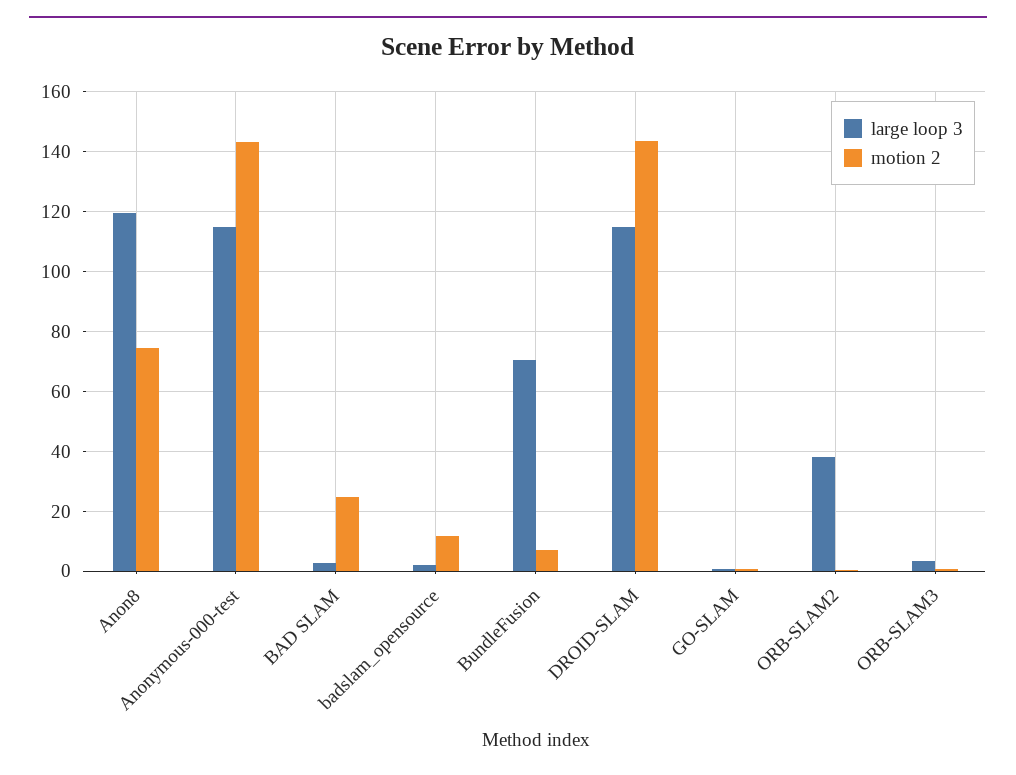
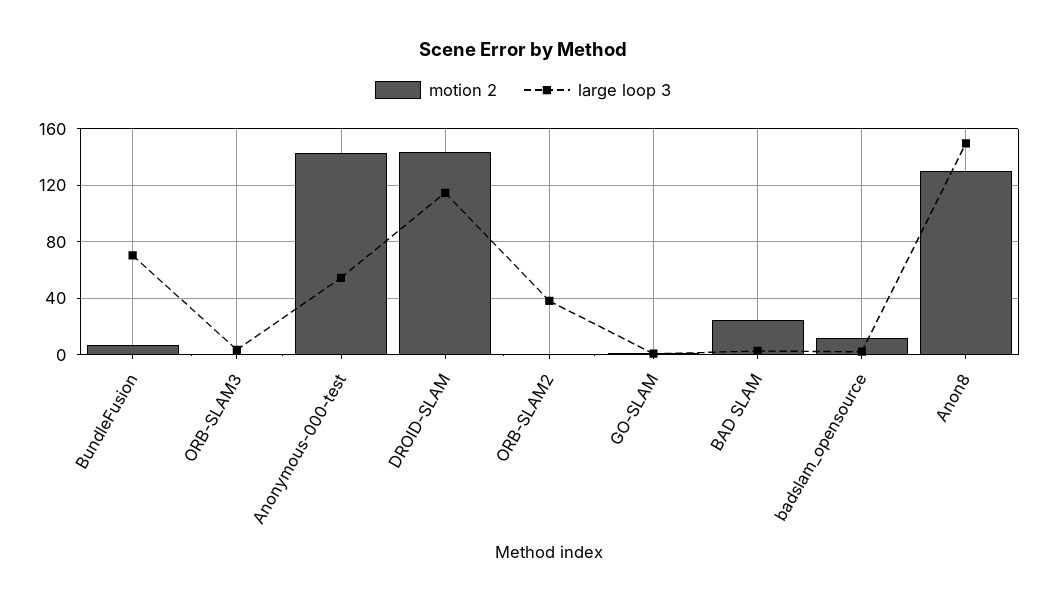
  {
    "large loop 3": {
-     "Anon8": 120,
+     "Anon8": 150,
-     "Anonymous-000-test": 115,
+     "Anonymous-000-test": 55,
      "BAD SLAM": 2.5,
      "badslam_opensource": 2.5,
      "BundleFusion": 70,
      "DROID-SLAM": 115,
      "GO-SLAM": 0,
      "ORB-SLAM2": 37.5,
      "ORB-SLAM3": 2.5
    },
    "motion 2": {
-     "Anon8": 75,
+     "Anon8": 130,
      "Anonymous-000-test": 142.5,
      "BAD SLAM": 25,
      "badslam_opensource": 12.5,
      "BundleFusion": 7.5,
      "DROID-SLAM": 142.5,
      "GO-SLAM": 0,
      "ORB-SLAM2": 0,
      "ORB-SLAM3": 0
    }
  }

